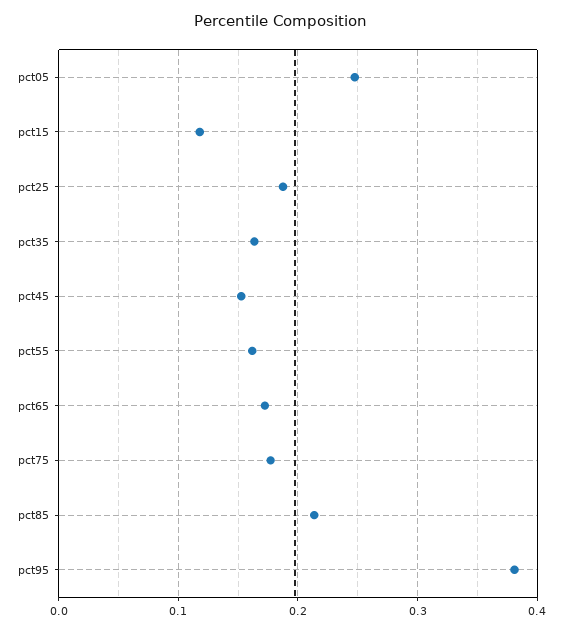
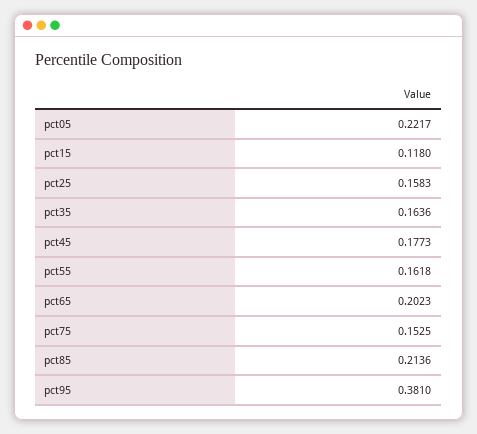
  {
-   "pct05": 0.25,
+   "pct05": 0.2217,
    "pct15": 0.118,
-   "pct25": 0.19,
+   "pct25": 0.1583,
    "pct35": 0.1636,
-   "pct45": 0.15,
+   "pct45": 0.1773,
    "pct55": 0.1618,
-   "pct65": 0.17,
+   "pct65": 0.2023,
-   "pct75": 0.18,
+   "pct75": 0.1525,
    "pct85": 0.2136,
    "pct95": 0.381
  }

